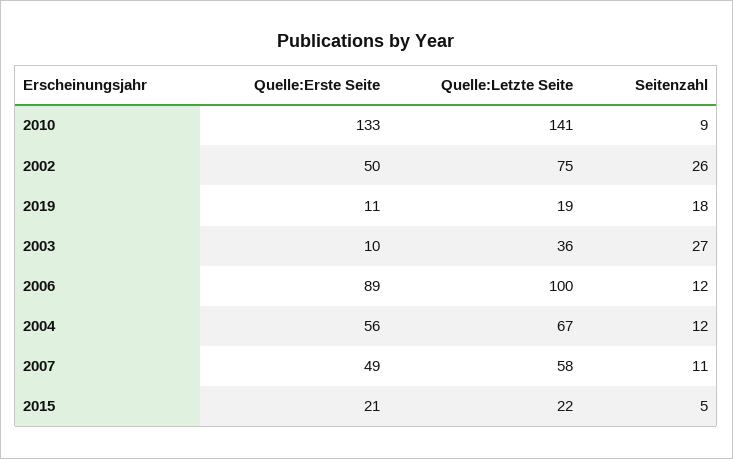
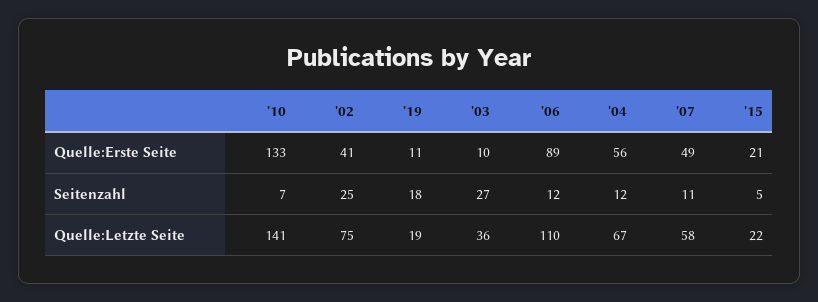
  {
    "Quelle:Erste Seite": {
      "2010": 133,
-     "2002": 50,
+     "2002": 41,
      "2019": 11,
      "2003": 10,
      "2006": 89,
      "2004": 56,
      "2007": 49,
      "2015": 21
    },
    "Quelle:Letzte Seite": {
      "2010": 141,
      "2002": 75,
      "2019": 19,
      "2003": 36,
-     "2006": 100,
+     "2006": 110,
      "2004": 67,
      "2007": 58,
      "2015": 22
    },
    "Seitenzahl": {
-     "2010": 9,
+     "2010": 7,
-     "2002": 26,
+     "2002": 25,
      "2019": 18,
      "2003": 27,
      "2006": 12,
      "2004": 12,
      "2007": 11,
      "2015": 5
    }
  }

